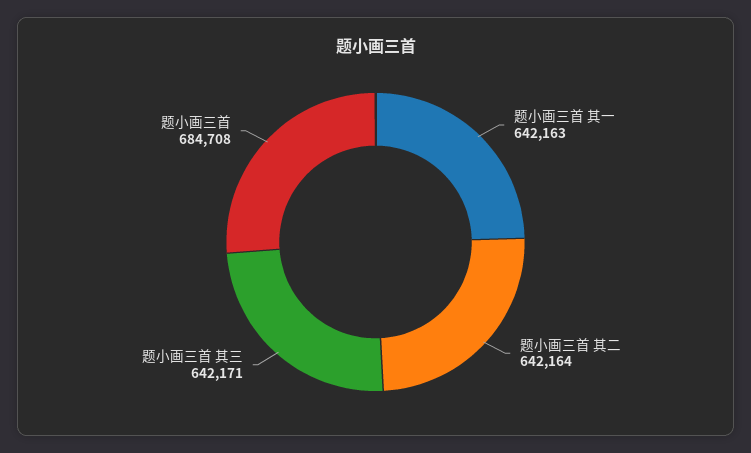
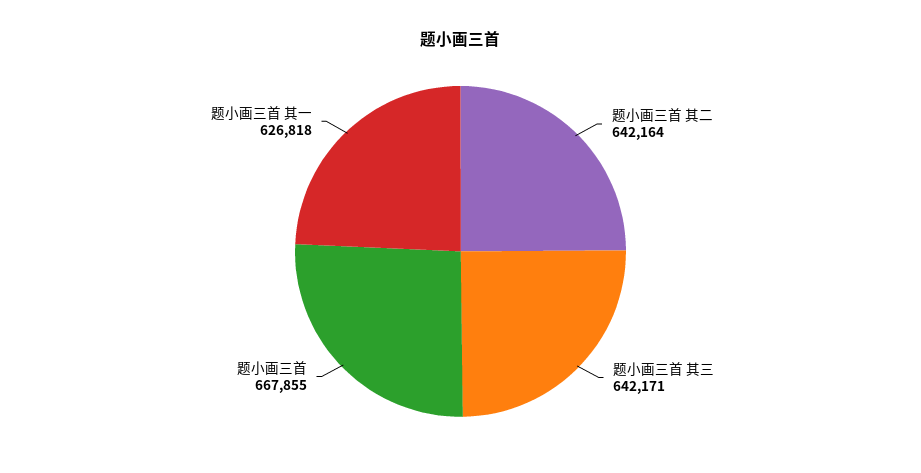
  {
-   "题小画三首 其一": 642163,
+   "题小画三首 其一": 626818,
    "题小画三首 其二": 642164,
    "题小画三首 其三": 642171,
-   "题小画三首": 684708
+   "题小画三首": 667855
  }

